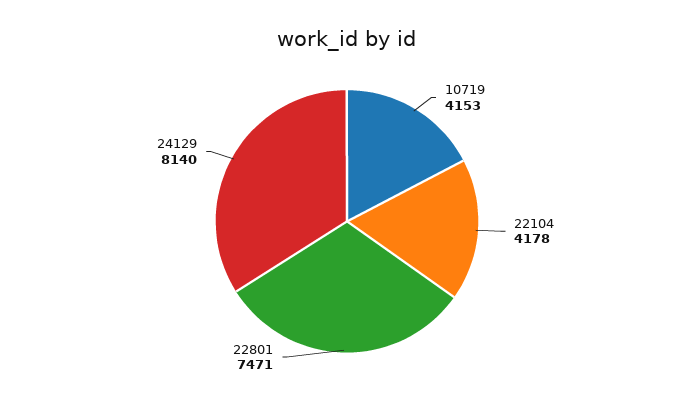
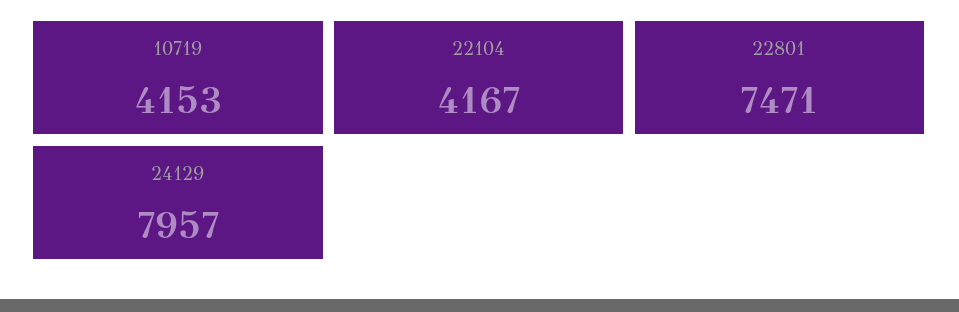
  {
    "10719": 4153,
-   "22104": 4178,
+   "22104": 4167,
    "22801": 7471,
-   "24129": 8140
+   "24129": 7957
  }

